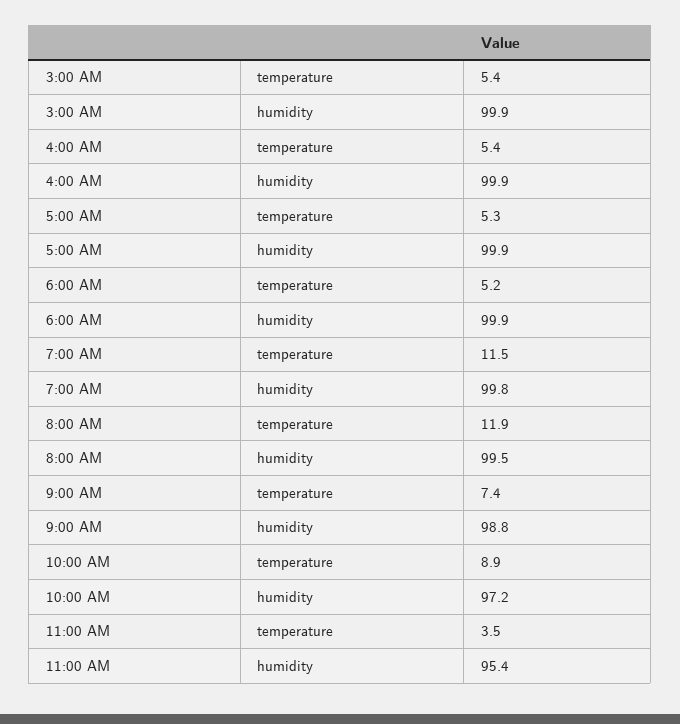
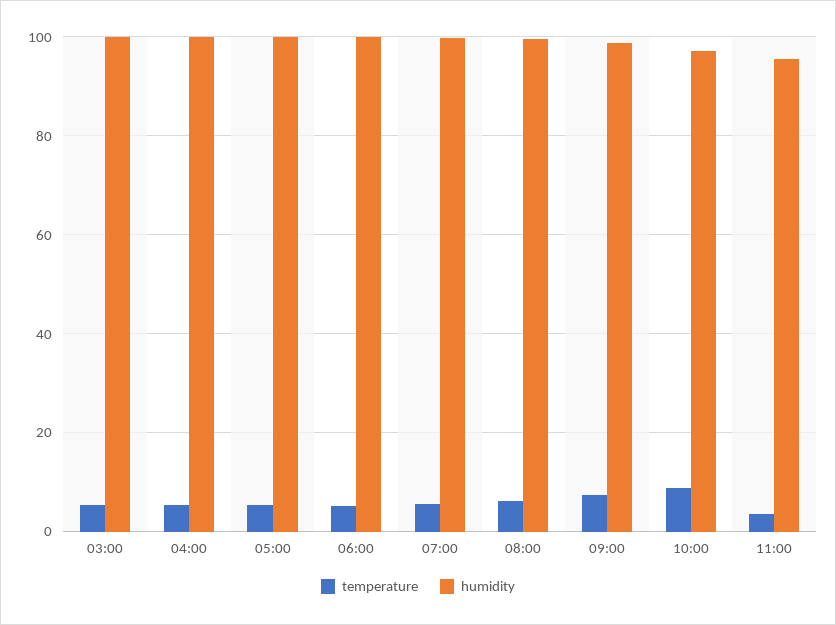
  {
    "temperature": {
      "3:00 AM": 5.4,
      "4:00 AM": 5.4,
      "5:00 AM": 5.3,
      "6:00 AM": 5.2,
-     "7:00 AM": 11.5,
+     "7:00 AM": 6,
-     "8:00 AM": 11.9,
+     "8:00 AM": 6,
      "9:00 AM": 7.4,
      "10:00 AM": 8.9,
      "11:00 AM": 3.5
    },
    "humidity": {
      "3:00 AM": 99.9,
      "4:00 AM": 99.9,
      "5:00 AM": 99.9,
      "6:00 AM": 99.9,
      "7:00 AM": 99.8,
      "8:00 AM": 99.5,
      "9:00 AM": 98.8,
      "10:00 AM": 97.2,
      "11:00 AM": 95.4
    }
  }

